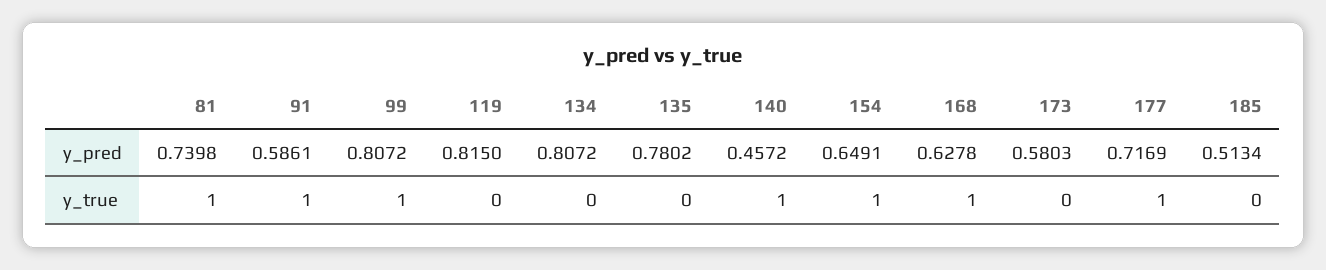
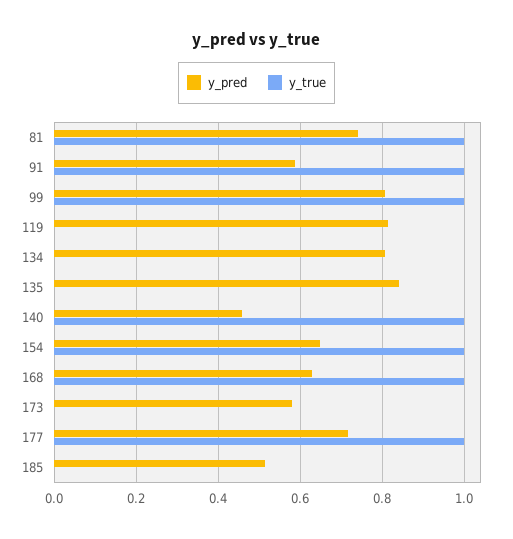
  {
    "y_pred": {
      "81": 0.7398,
      "91": 0.5861,
      "99": 0.8072,
      "119": 0.815,
      "134": 0.8072,
-     "135": 0.7802,
+     "135": 0.84,
      "140": 0.4572,
      "154": 0.6491,
      "168": 0.6278,
      "173": 0.5803,
      "177": 0.7169,
      "185": 0.5134
    },
    "y_true": {
      "81": 1,
      "91": 1,
      "99": 1,
      "119": 0,
      "134": 0,
      "135": 0,
      "140": 1,
      "154": 1,
      "168": 1,
      "173": 0,
      "177": 1,
      "185": 0
    }
  }

